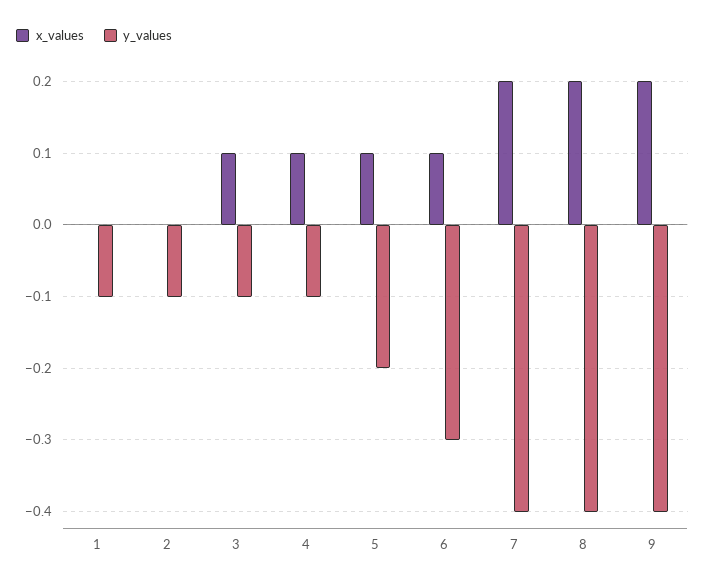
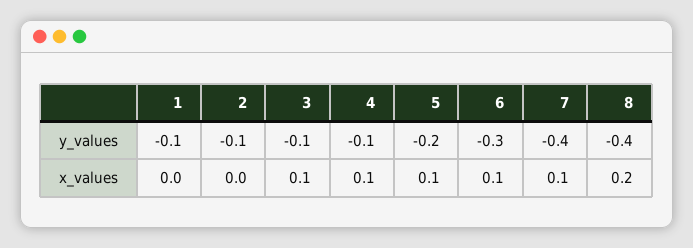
  {
    "x_values": {
      "1": 0,
      "2": 0,
      "3": 0.1,
      "4": 0.1,
      "5": 0.1,
      "6": 0.1,
-     "7": 0.2,
+     "7": 0.1,
-     "8": 0.2,
+     "8": 0.2
-     "9": 0.2
    },
    "y_values": {
      "1": -0.1,
      "2": -0.1,
      "3": -0.1,
      "4": -0.1,
      "5": -0.2,
      "6": -0.3,
      "7": -0.4,
-     "8": -0.4,
+     "8": -0.4
-     "9": -0.4
    }
  }

